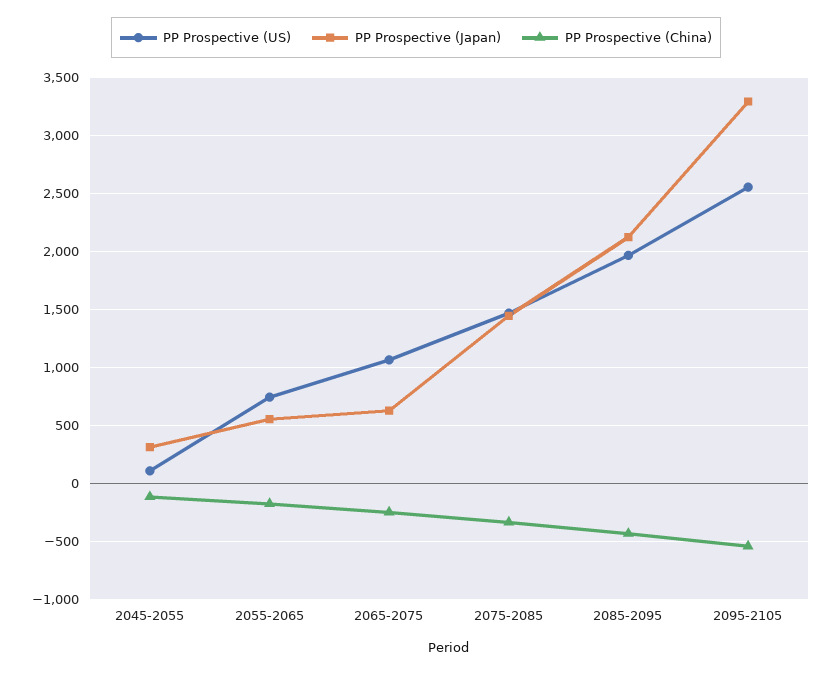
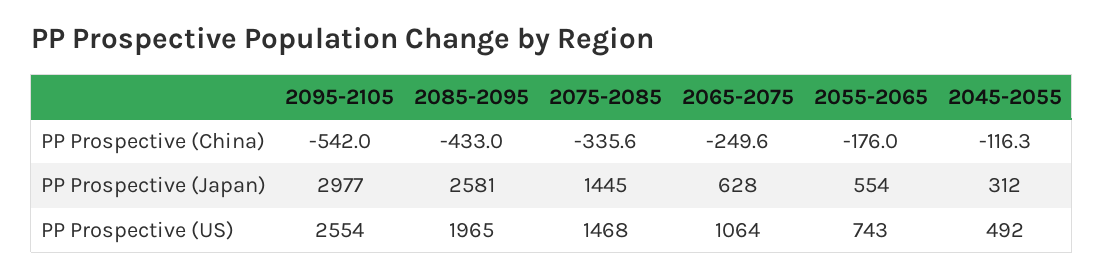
  {
    "PP Prospective (US)": {
-     "2045-2055": 100,
+     "2045-2055": 492,
      "2055-2065": 743,
      "2065-2075": 1064,
      "2075-2085": 1468,
      "2085-2095": 1965,
      "2095-2105": 2554
    },
    "PP Prospective (Japan)": {
      "2045-2055": 312,
      "2055-2065": 554,
      "2065-2075": 628,
      "2075-2085": 1445,
-     "2085-2095": 2100,
+     "2085-2095": 2581,
-     "2095-2105": 3300
+     "2095-2105": 2977
    },
    "PP Prospective (China)": {
      "2045-2055": -116.3,
      "2055-2065": -176,
      "2065-2075": -249.6,
      "2075-2085": -335.6,
      "2085-2095": -433,
      "2095-2105": -542
    }
  }

